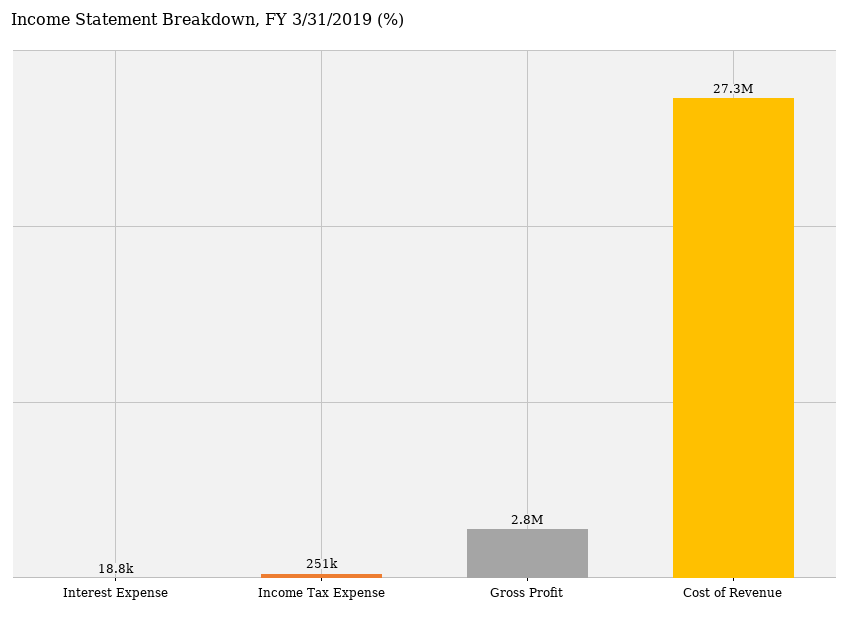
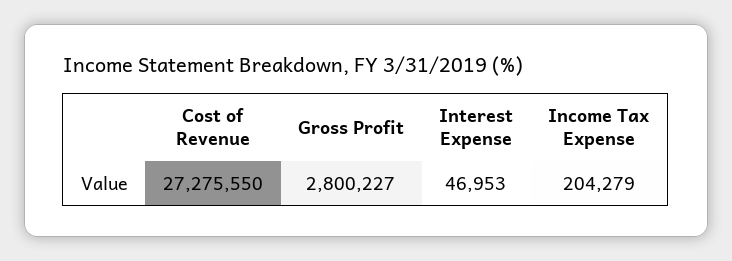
  {
-   "Interest Expense": 18800,
+   "Interest Expense": 46953,
-   "Income Tax Expense": 251000,
+   "Income Tax Expense": 204279,
    "Gross Profit": 2800227,
    "Cost of Revenue": 27275550
  }

